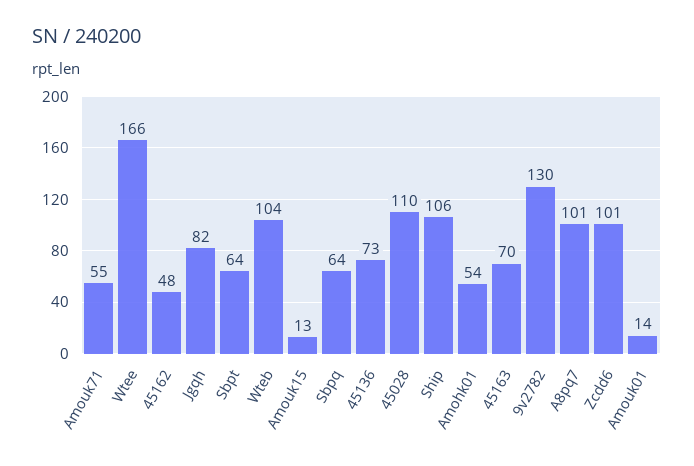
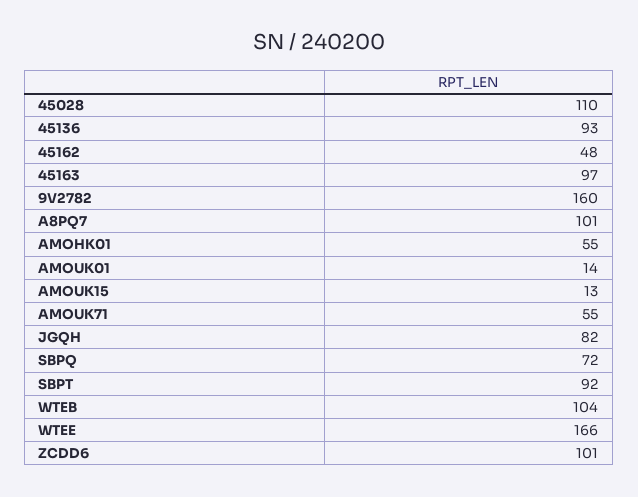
  {
    "Amouk71": 55,
    "Wtee": 166,
    "45162": 48,
    "Jgqh": 82,
-   "Sbpt": 64,
+   "Sbpt": 92,
    "Wteb": 104,
    "Amouk15": 13,
-   "Sbpq": 64,
+   "Sbpq": 72,
-   "45136": 73,
+   "45136": 93,
    "45028": 110,
-   "Ship": 106,
-   "Amohk01": 54,
+   "Amohk01": 55,
-   "45163": 70,
+   "45163": 97,
-   "9v2782": 130,
+   "9v2782": 160,
    "A8pq7": 101,
    "Zcdd6": 101,
    "Amouk01": 14
  }

